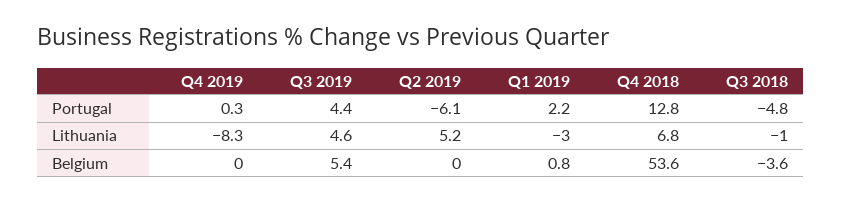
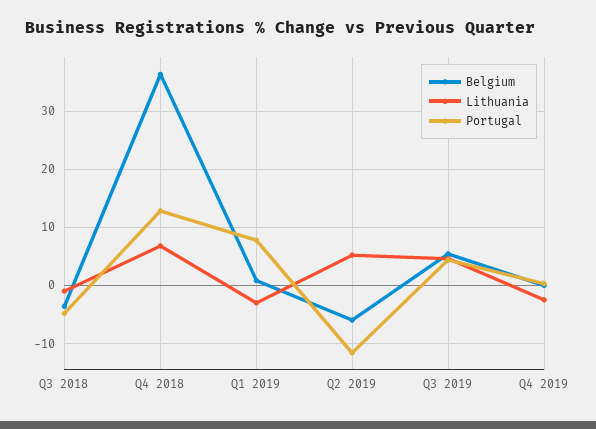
  {
    "Portugal": {
      "Q4 2019": 0.3,
      "Q3 2019": 4.4,
-     "Q2 2019": -6.1,
+     "Q2 2019": -12,
-     "Q1 2019": 2.2,
+     "Q1 2019": 8,
      "Q4 2018": 12.8,
      "Q3 2018": -4.8
    },
    "Lithuania": {
-     "Q4 2019": -8.3,
+     "Q4 2019": -2,
      "Q3 2019": 4.6,
      "Q2 2019": 5.2,
      "Q1 2019": -3,
      "Q4 2018": 6.8,
      "Q3 2018": -1
    },
    "Belgium": {
      "Q4 2019": 0,
      "Q3 2019": 5.4,
-     "Q2 2019": 0,
+     "Q2 2019": -6,
      "Q1 2019": 0.8,
-     "Q4 2018": 53.6,
+     "Q4 2018": 36,
      "Q3 2018": -3.6
    }
  }

